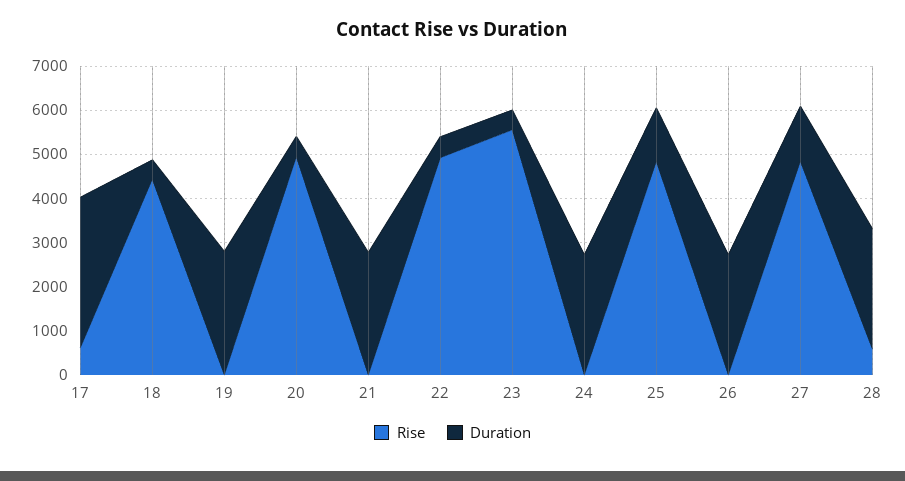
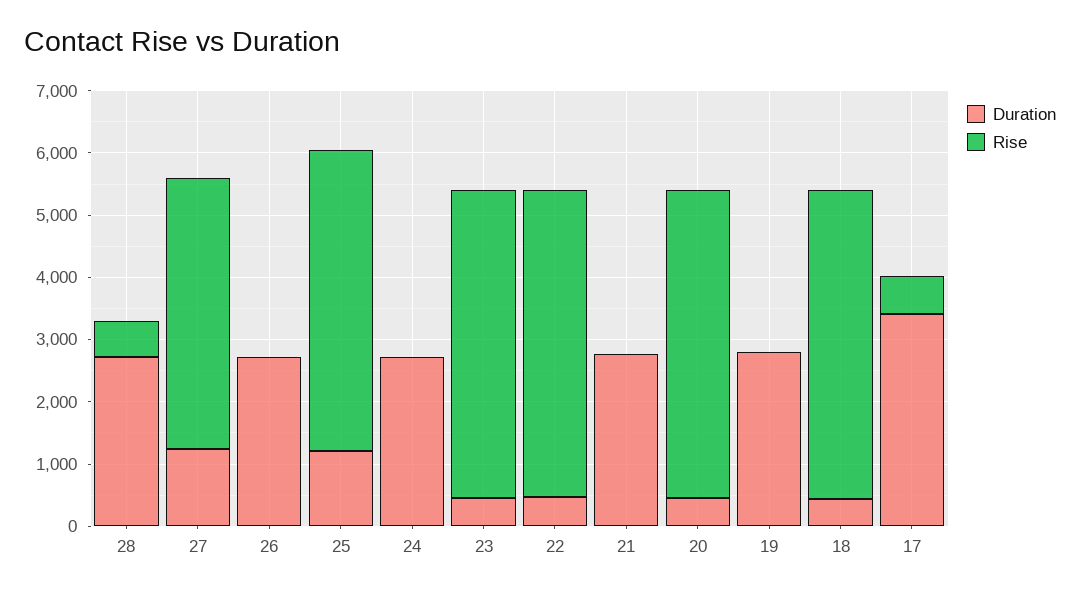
  {
    "Rise": {
      "17": 600,
-     "18": 4400,
+     "18": 5000,
      "19": 0,
      "20": 5000,
      "21": 0,
      "22": 5000,
-     "23": 5600,
+     "23": 5000,
      "24": 0,
      "25": 4800,
      "26": 0,
-     "27": 4800,
+     "27": 4400,
      "28": 600
    },
    "Duration": {
      "17": 3400,
      "18": 400,
      "19": 2800,
      "20": 400,
      "21": 2800,
      "22": 400,
      "23": 400,
      "24": 2800,
      "25": 1200,
      "26": 2800,
      "27": 1200,
      "28": 2800
    }
  }

